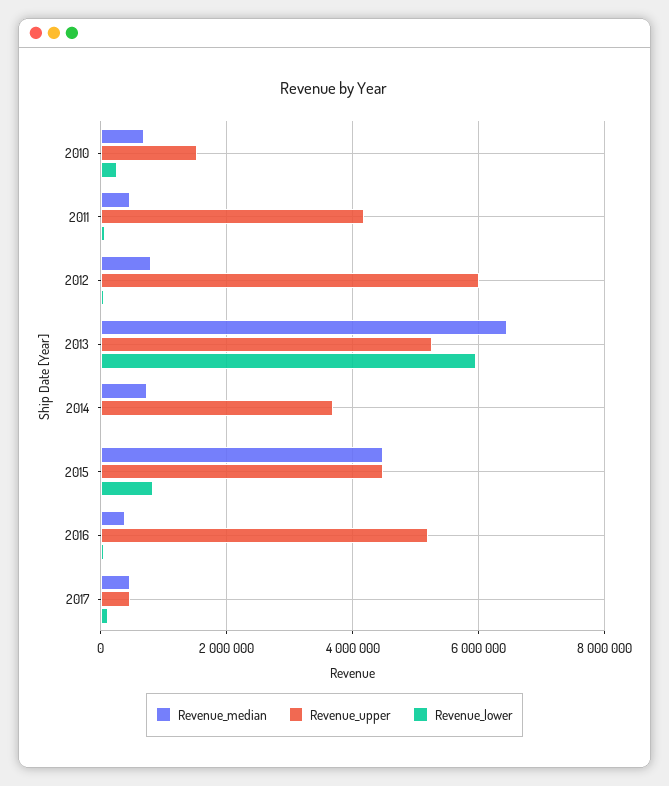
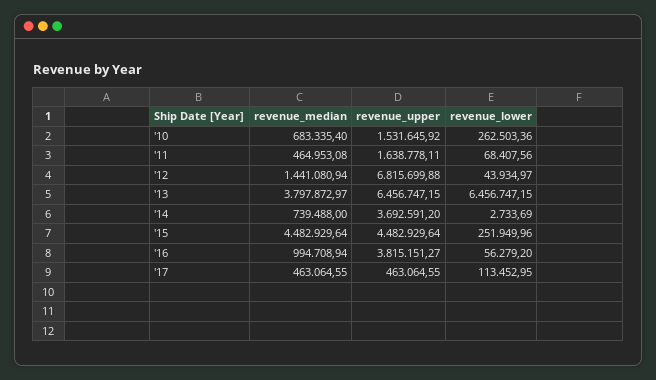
  {
    "Revenue_median": {
      "2010": 683335.4,
      "2011": 464953.08,
-     "2012": 800000,
+     "2012": 1441080.94,
-     "2013": 6400000,
+     "2013": 3797872.97,
      "2014": 739488,
      "2015": 4482929.64,
-     "2016": 400000,
+     "2016": 994708.94,
      "2017": 463064.55
    },
    "Revenue_upper": {
      "2010": 1531645.92,
-     "2011": 4200000,
+     "2011": 1638778.11,
-     "2012": 6000000,
+     "2012": 6815699.88,
-     "2013": 5200000,
+     "2013": 6456747.15,
      "2014": 3692591.2,
      "2015": 4482929.64,
-     "2016": 5200000,
+     "2016": 3815151.27,
      "2017": 463064.55
    },
    "Revenue_lower": {
      "2010": 262503.36,
      "2011": 68407.56,
      "2012": 43934.97,
-     "2013": 6000000,
+     "2013": 6456747.15,
      "2014": 2733.69,
-     "2015": 800000,
+     "2015": 251949.96,
      "2016": 56279.2,
      "2017": 113452.95
    }
  }

